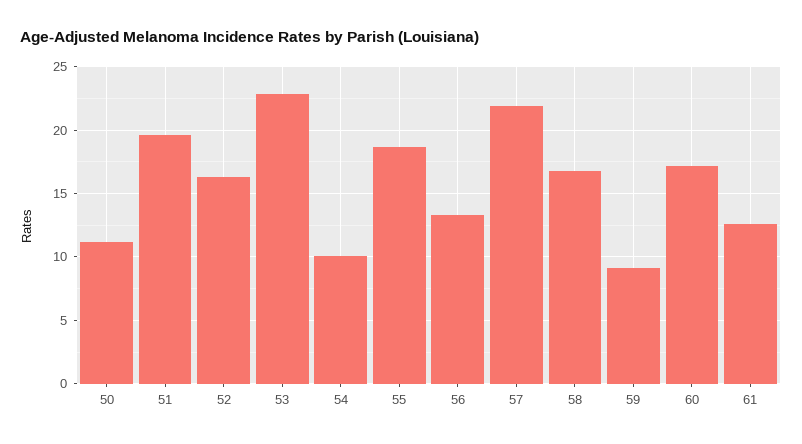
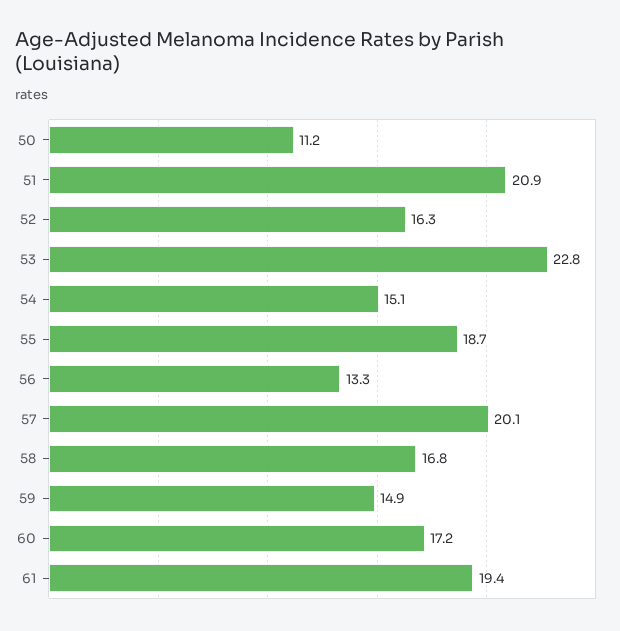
  {
    "50": 11.2,
-   "51": 19.5,
+   "51": 20.9,
    "52": 16.3,
    "53": 22.8,
-   "54": 10,
+   "54": 15.1,
    "55": 18.7,
    "56": 13.3,
-   "57": 22,
+   "57": 20.1,
    "58": 16.8,
-   "59": 9,
+   "59": 14.9,
    "60": 17.2,
-   "61": 12.5
+   "61": 19.4
  }

